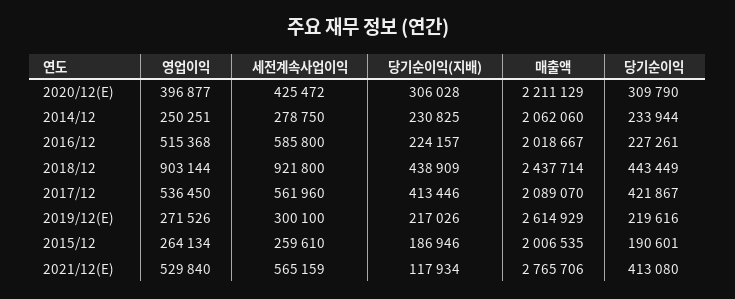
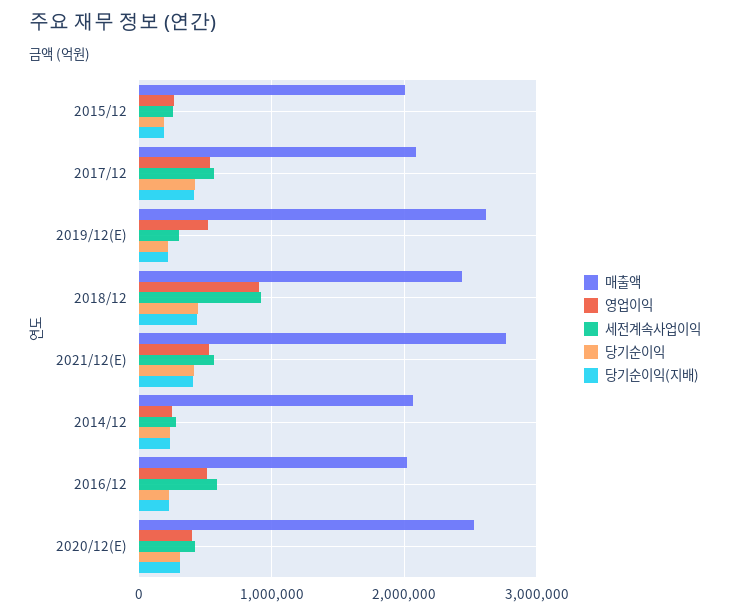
  {
    "영업이익": {
      "2020/12(E)": 396877,
      "2014/12": 250251,
      "2016/12": 515368,
      "2018/12": 903144,
      "2017/12": 536450,
-     "2019/12(E)": 271526,
+     "2019/12(E)": 500000,
      "2015/12": 264134,
      "2021/12(E)": 529840
    },
    "세전계속사업이익": {
      "2020/12(E)": 425472,
      "2014/12": 278750,
      "2016/12": 585800,
      "2018/12": 921800,
      "2017/12": 561960,
      "2019/12(E)": 300100,
      "2015/12": 259610,
      "2021/12(E)": 565159
    },
    "당기순이익(지배)": {
      "2020/12(E)": 306028,
      "2014/12": 230825,
      "2016/12": 224157,
      "2018/12": 438909,
      "2017/12": 413446,
      "2019/12(E)": 217026,
      "2015/12": 186946,
-     "2021/12(E)": 117934
+     "2021/12(E)": 400000
    },
    "매출액": {
-     "2020/12(E)": 2211129,
+     "2020/12(E)": 2500000,
      "2014/12": 2062060,
      "2016/12": 2018667,
      "2018/12": 2437714,
      "2017/12": 2089070,
      "2019/12(E)": 2614929,
      "2015/12": 2006535,
      "2021/12(E)": 2765706
    },
    "당기순이익": {
      "2020/12(E)": 309790,
      "2014/12": 233944,
      "2016/12": 227261,
      "2018/12": 443449,
      "2017/12": 421867,
      "2019/12(E)": 219616,
      "2015/12": 190601,
      "2021/12(E)": 413080
    }
  }

